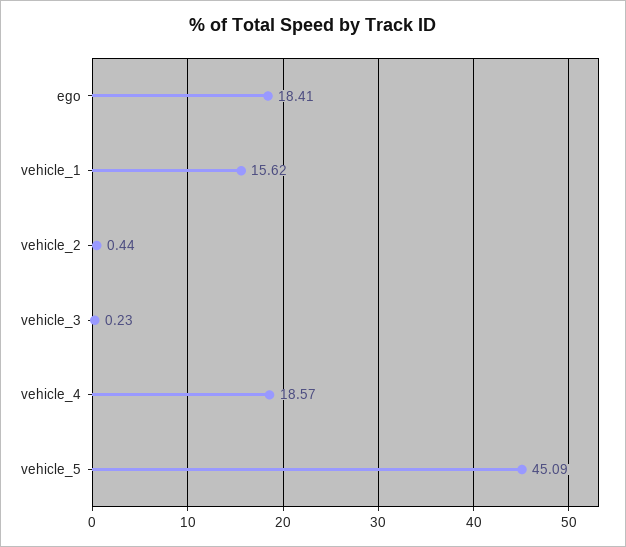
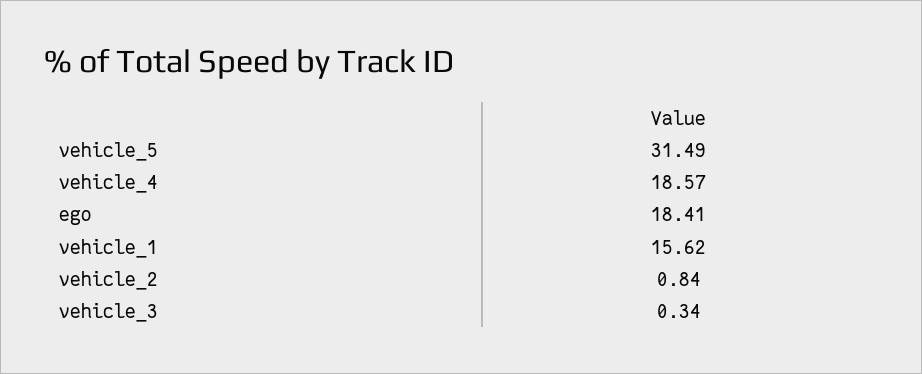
  {
    "ego": 18.41,
    "vehicle_1": 15.62,
-   "vehicle_2": 0.44,
+   "vehicle_2": 0.84,
-   "vehicle_3": 0.23,
+   "vehicle_3": 0.34,
    "vehicle_4": 18.57,
-   "vehicle_5": 45.09
+   "vehicle_5": 31.49
  }

